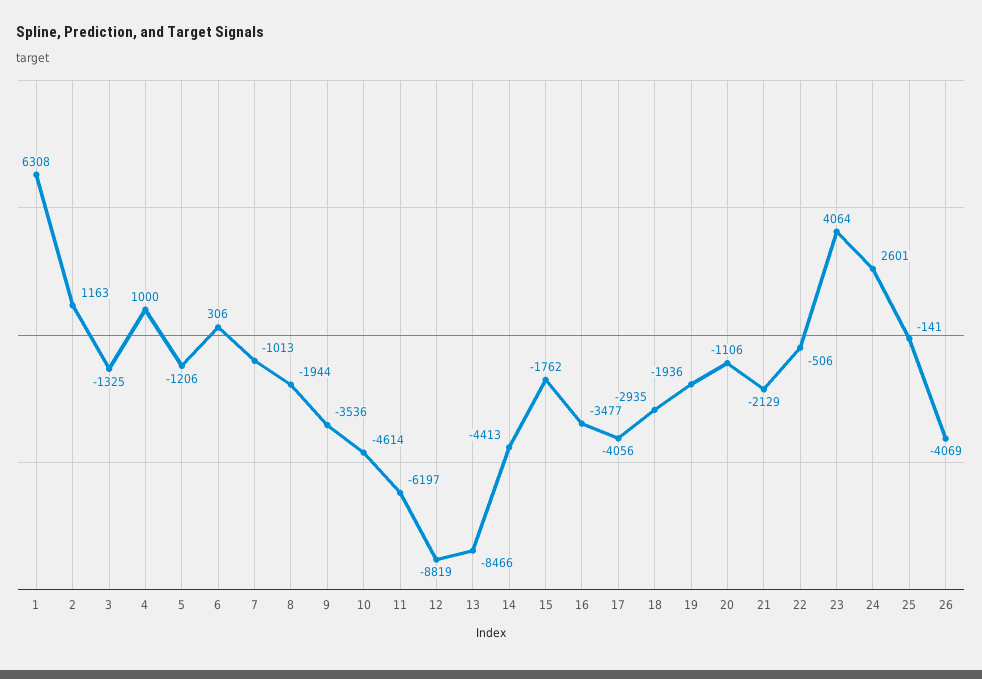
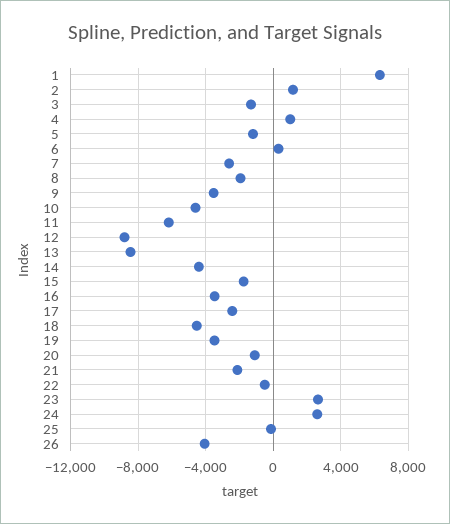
  {
    "1": 6308,
    "2": 1163,
    "3": -1325,
    "4": 1000,
    "5": -1206,
    "6": 306,
-   "7": -1013,
+   "7": -2500,
    "8": -1944,
    "9": -3536,
    "10": -4614,
    "11": -6197,
    "12": -8819,
    "13": -8466,
    "14": -4413,
    "15": -1762,
    "16": -3477,
-   "17": -4056,
+   "17": -2500,
-   "18": -2935,
+   "18": -4500,
-   "19": -1936,
+   "19": -3500,
    "20": -1106,
    "21": -2129,
    "22": -506,
-   "23": 4064,
+   "23": 2500,
    "24": 2601,
    "25": -141,
    "26": -4069
  }

